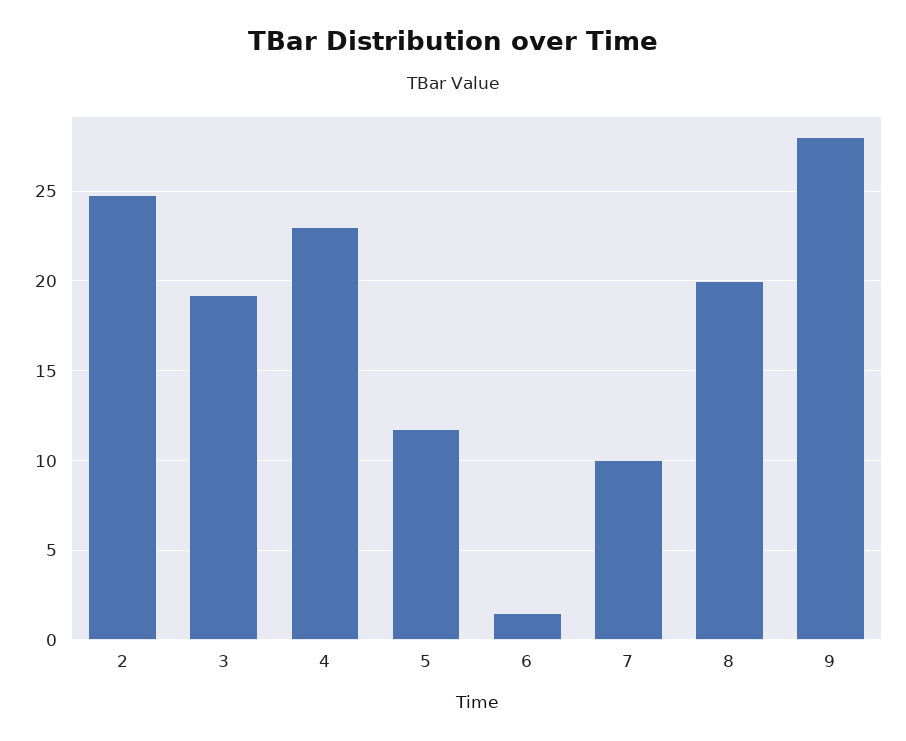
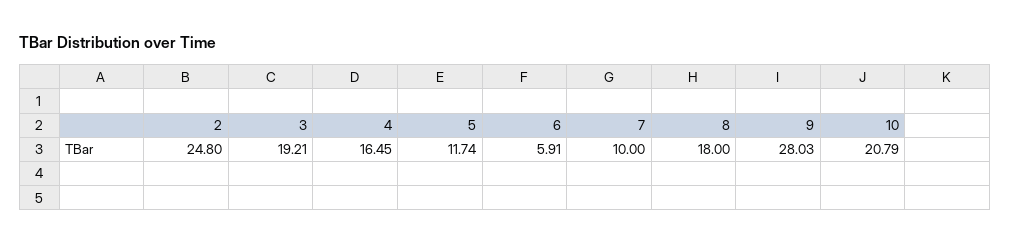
  {
    "2": 24.8,
    "3": 19.21,
-   "4": 23,
+   "4": 16.45,
    "5": 11.74,
-   "6": 1.5,
+   "6": 5.91,
    "7": 10,
-   "8": 20,
+   "8": 18,
-   "9": 28.03
+   "9": 28.03,
+   "10": 20.79
  }

